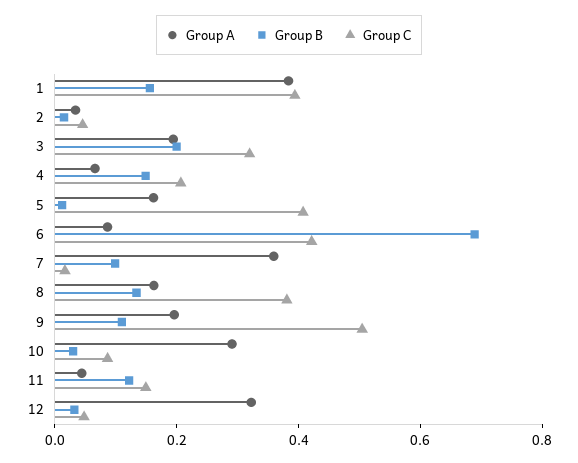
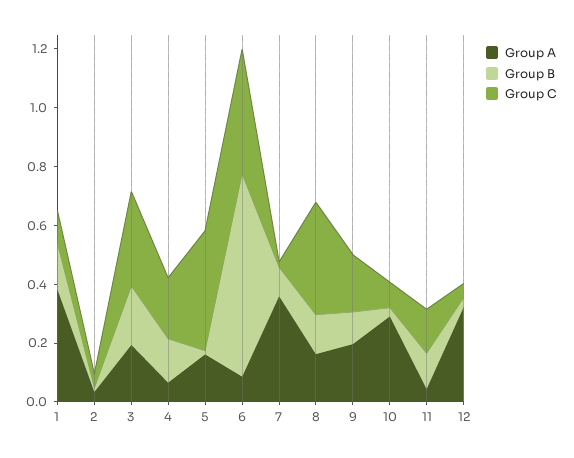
  {
    "Group A": {
      "1": 0.4,
      "2": 0.05,
      "3": 0.2,
      "4": 0.05,
      "5": 0.15,
      "6": 0.1,
      "7": 0.35,
      "8": 0.15,
      "9": 0.2,
      "10": 0.3,
      "11": 0.05,
      "12": 0.3
    },
    "Group B": {
      "1": 0.15,
      "2": 0,
      "3": 0.2,
      "4": 0.15,
      "5": 0,
      "6": 0.7,
      "7": 0.1,
      "8": 0.15,
      "9": 0.1,
      "10": 0.05,
      "11": 0.1,
      "12": 0.05
    },
    "Group C": {
-     "1": 0.4,
+     "1": 0.1,
      "2": 0.05,
      "3": 0.3,
      "4": 0.2,
      "5": 0.4,
      "6": 0.4,
      "7": 0,
      "8": 0.4,
-     "9": 0.5,
+     "9": 0.2,
      "10": 0.1,
      "11": 0.15,
      "12": 0.05
    }
  }

